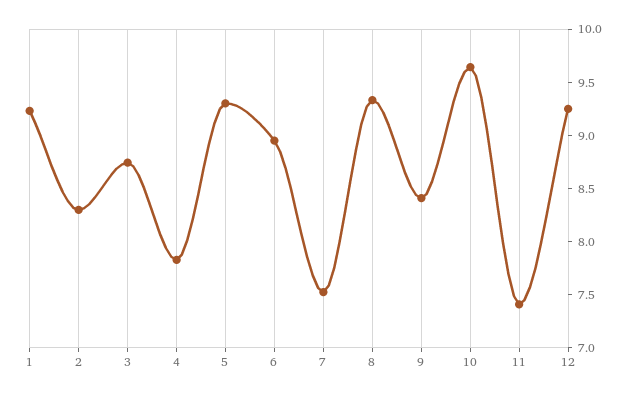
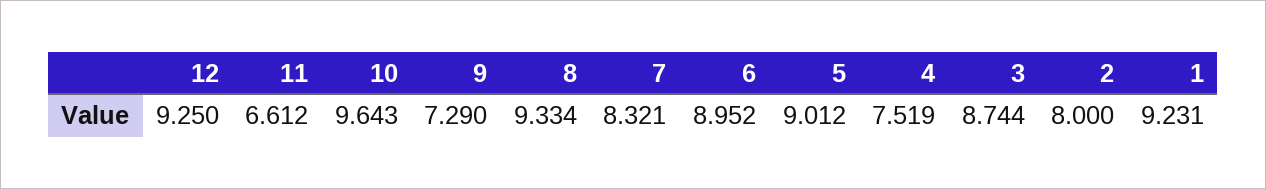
  {
    "1": 9.231,
-   "2": 8.3,
+   "2": 8,
    "3": 8.744,
-   "4": 7.8,
+   "4": 7.519,
-   "5": 9.3,
+   "5": 9.012,
    "6": 8.952,
-   "7": 7.5,
+   "7": 8.321,
    "8": 9.334,
-   "9": 8.4,
+   "9": 7.29,
    "10": 9.643,
-   "11": 7.4,
+   "11": 6.612,
    "12": 9.25
  }

